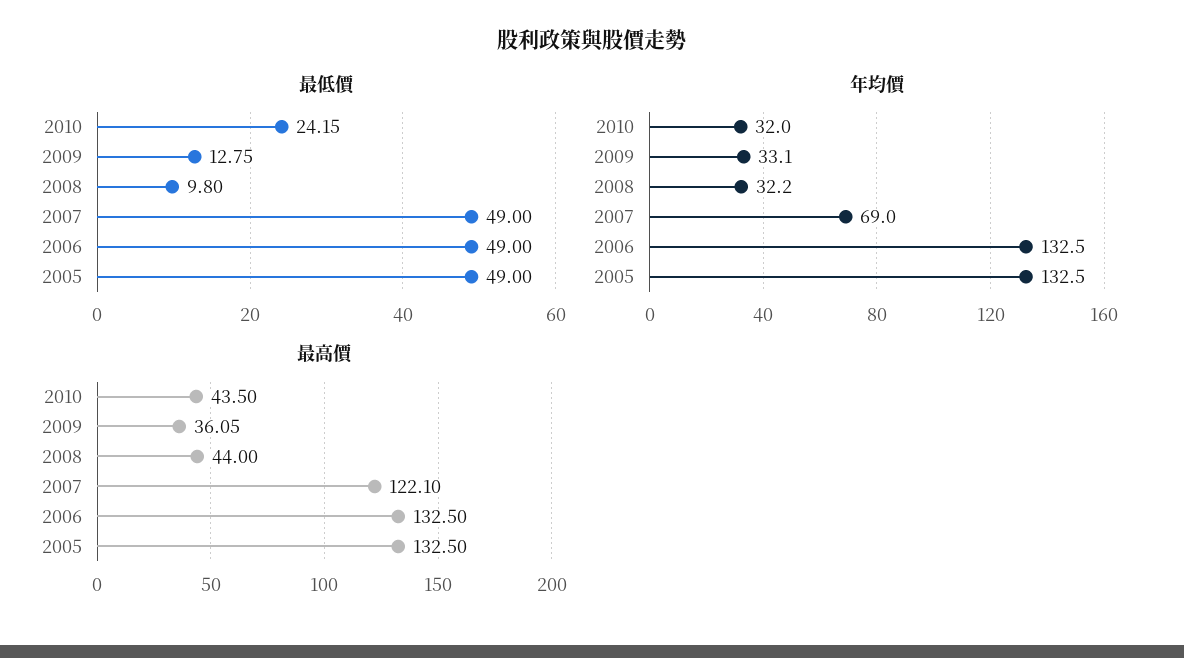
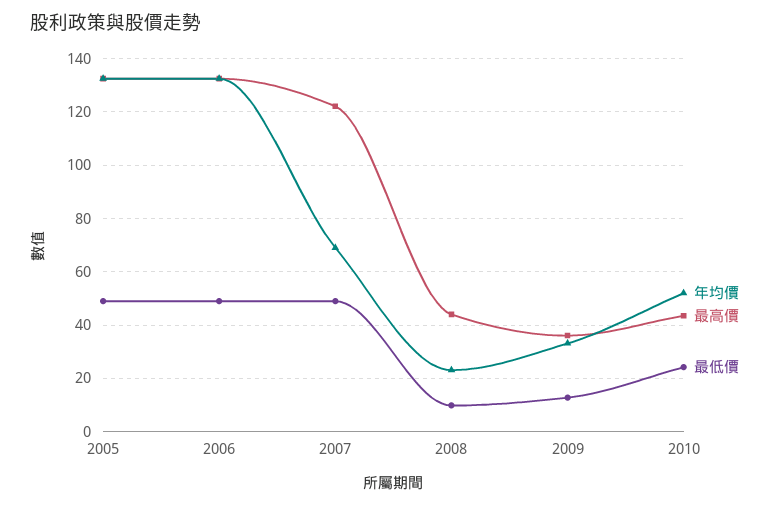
  {
    "最低價": {
      "2010": 24.15,
      "2009": 12.75,
      "2008": 9.8,
      "2007": 49,
      "2006": 49,
      "2005": 49
    },
    "年均價": {
-     "2010": 32,
+     "2010": 52.5,
      "2009": 33.1,
-     "2008": 32.2,
+     "2008": 22.5,
      "2007": 69,
      "2006": 132.5,
      "2005": 132.5
    },
    "最高價": {
      "2010": 43.5,
      "2009": 36.05,
      "2008": 44,
      "2007": 122.1,
      "2006": 132.5,
      "2005": 132.5
    }
  }

